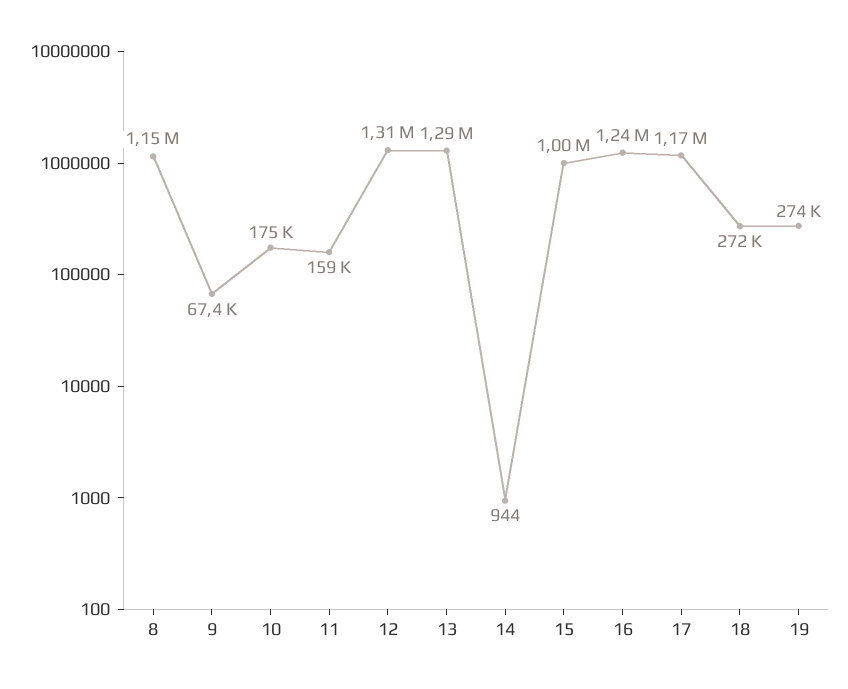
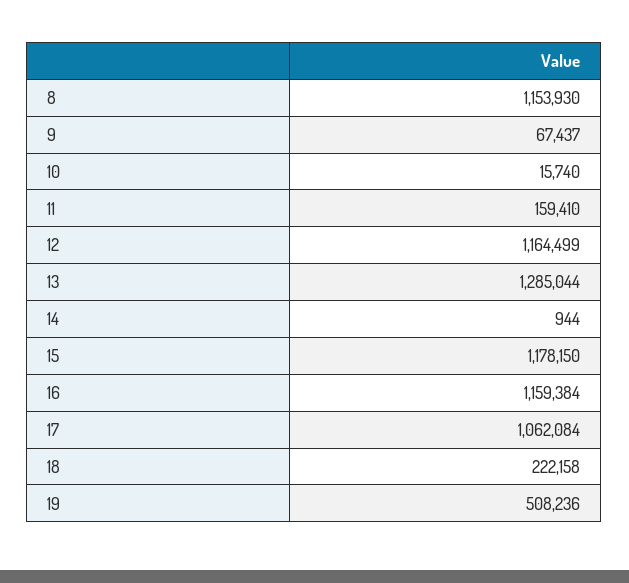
  {
    "8": 1153930,
    "9": 67437,
-   "10": 175000,
+   "10": 15740,
    "11": 159410,
-   "12": 1310000,
+   "12": 1164499,
    "13": 1285044,
    "14": 944,
-   "15": 1000000,
+   "15": 1178150,
-   "16": 1240000,
+   "16": 1159384,
-   "17": 1170000,
+   "17": 1062084,
-   "18": 272000,
+   "18": 222158,
-   "19": 274000
+   "19": 508236
  }

